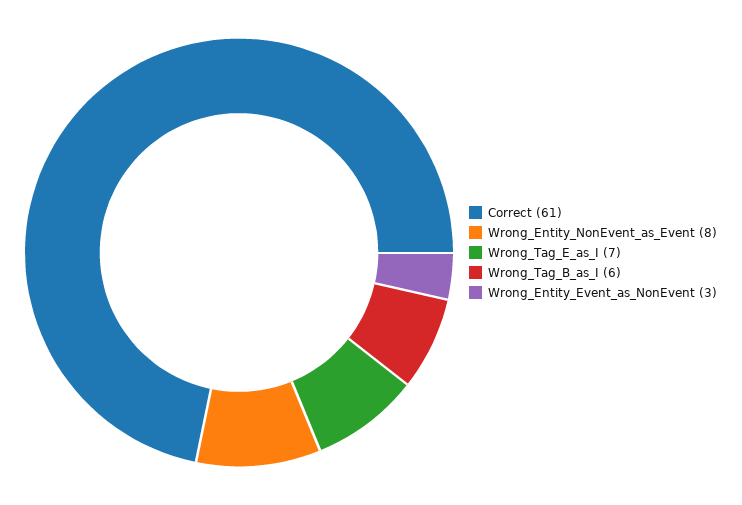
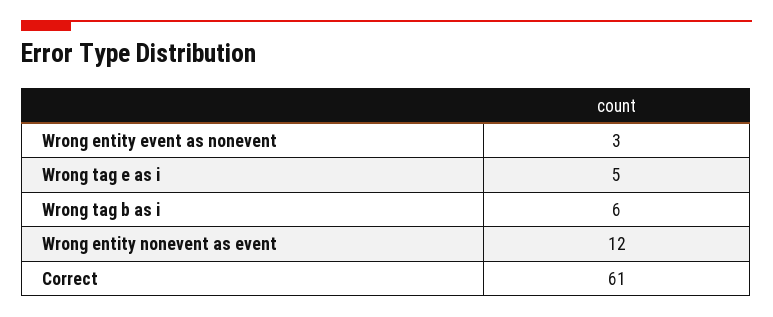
  {
    "Correct": 61,
-   "Wrong_Entity_NonEvent_as_Event": 8,
+   "Wrong_Entity_NonEvent_as_Event": 12,
-   "Wrong_Tag_E_as_I": 7,
+   "Wrong_Tag_E_as_I": 5,
    "Wrong_Tag_B_as_I": 6,
    "Wrong_Entity_Event_as_NonEvent": 3
  }

